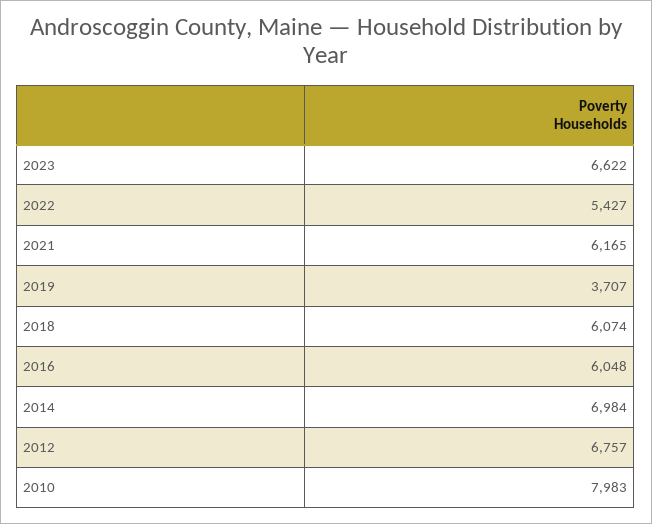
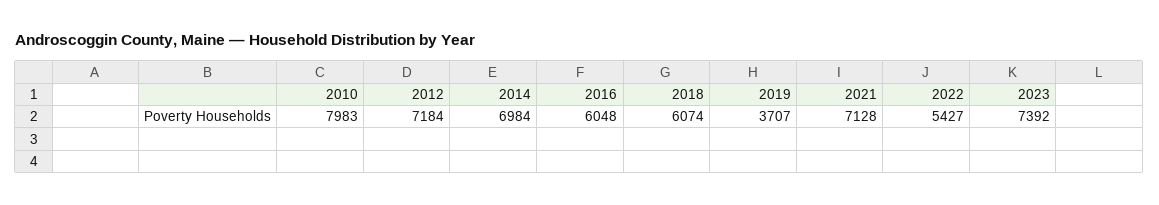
  {
-   "2023": 6622,
+   "2023": 7392,
    "2022": 5427,
-   "2021": 6165,
+   "2021": 7128,
    "2019": 3707,
    "2018": 6074,
    "2016": 6048,
    "2014": 6984,
-   "2012": 6757,
+   "2012": 7184,
    "2010": 7983
  }

